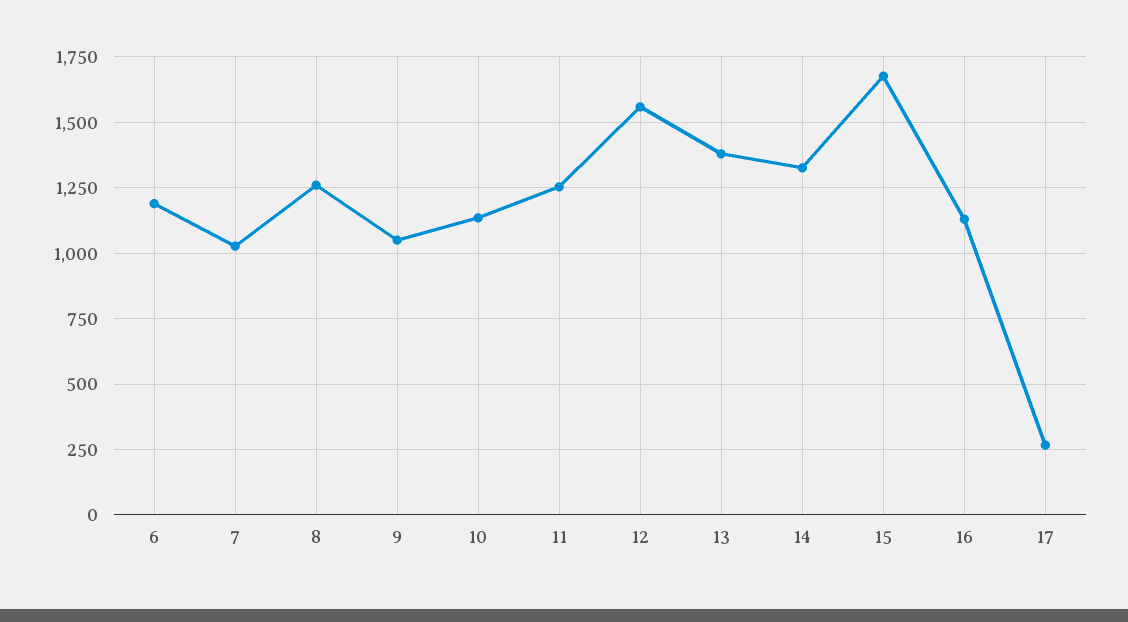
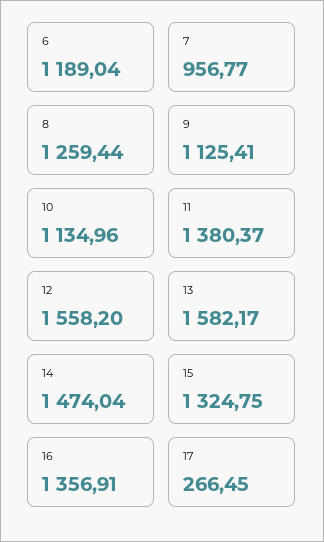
  {
    "6": 1189.04,
-   "7": 1025,
+   "7": 956.77,
    "8": 1259.44,
-   "9": 1050,
+   "9": 1125.41,
    "10": 1134.96,
-   "11": 1250,
+   "11": 1380.37,
    "12": 1558.2,
-   "13": 1375,
+   "13": 1582.17,
-   "14": 1325,
+   "14": 1474.04,
-   "15": 1675,
+   "15": 1324.75,
-   "16": 1125,
+   "16": 1356.91,
    "17": 266.45
  }

